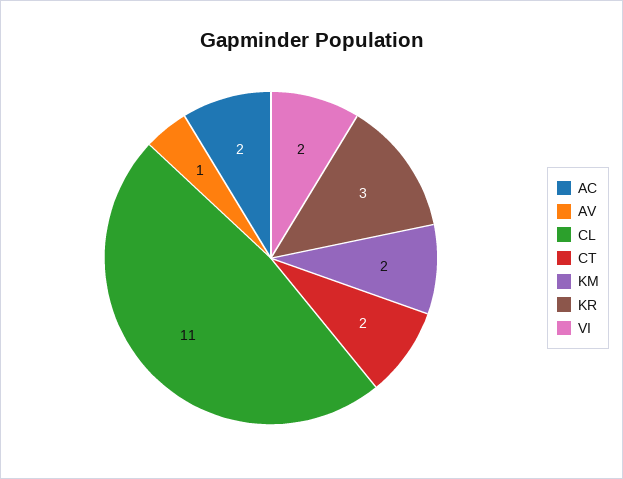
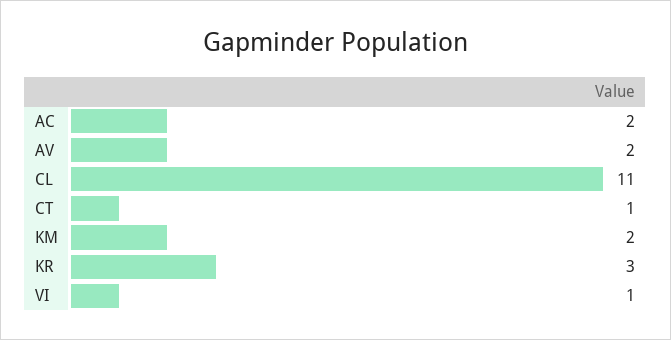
  {
    "AC": 2,
-   "AV": 1,
+   "AV": 2,
    "CL": 11,
-   "CT": 2,
+   "CT": 1,
    "KM": 2,
    "KR": 3,
-   "VI": 2
+   "VI": 1
  }

